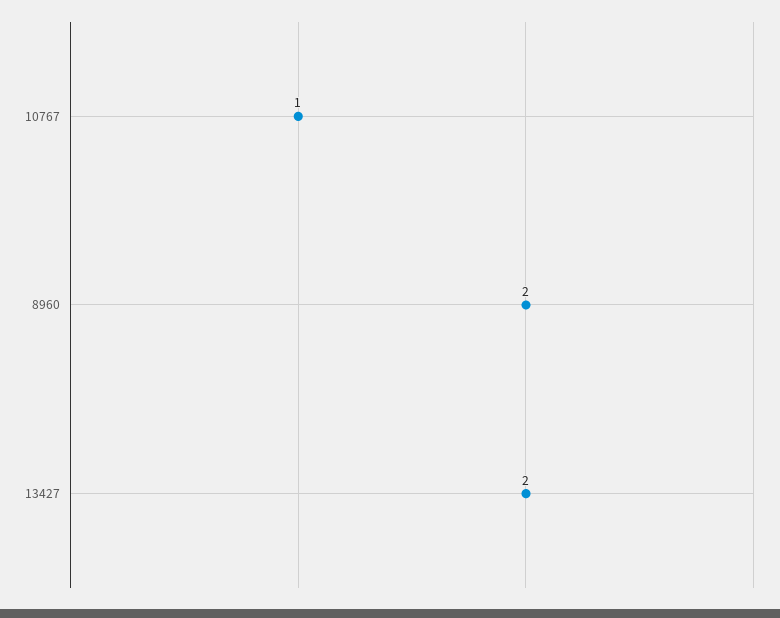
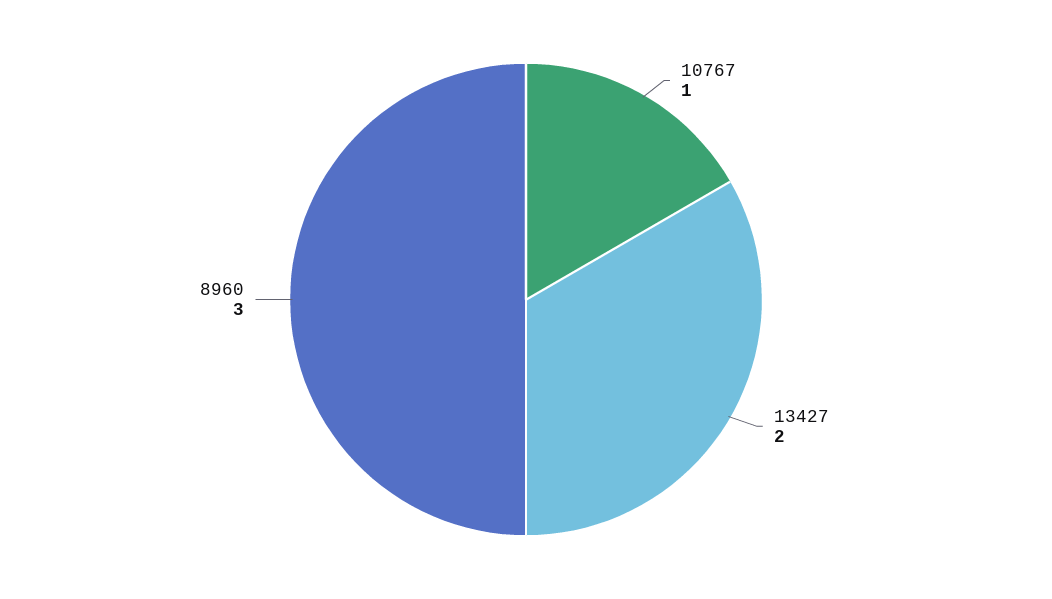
  {
    "10767": 1,
-   "8960": 2,
+   "8960": 3,
    "13427": 2
  }

